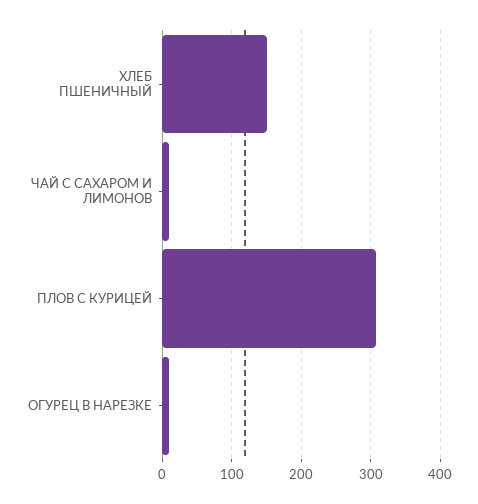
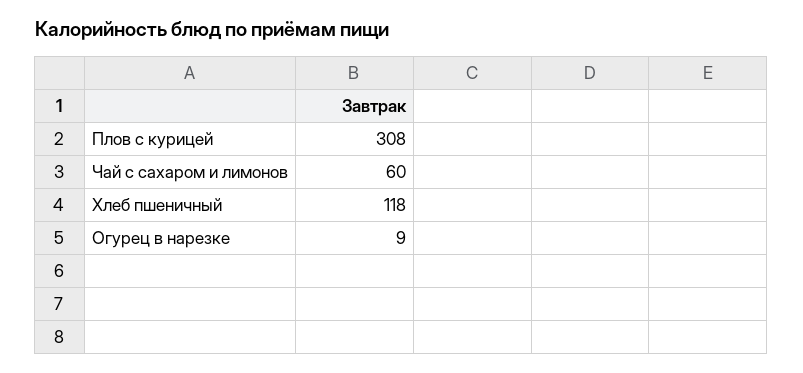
  {
-   "ХЛЕБ ПШЕНИЧНЫЙ": 150,
+   "ХЛЕБ ПШЕНИЧНЫЙ": 118,
-   "ЧАЙ С САХАРОМ И ЛИМОНОВ": 10,
+   "ЧАЙ С САХАРОМ И ЛИМОНОВ": 60,
    "ПЛОВ С КУРИЦЕЙ": 308,
    "ОГУРЕЦ В НАРЕЗКЕ": 9
  }

